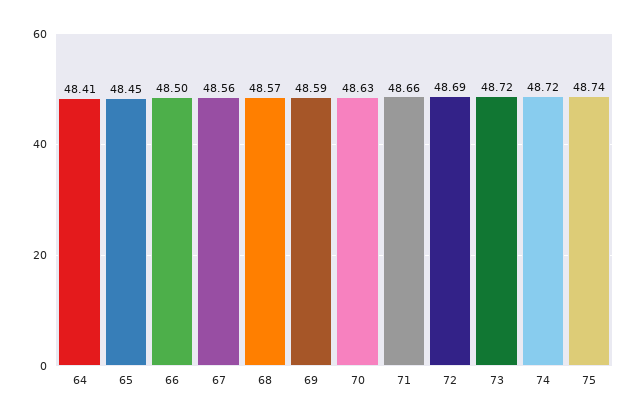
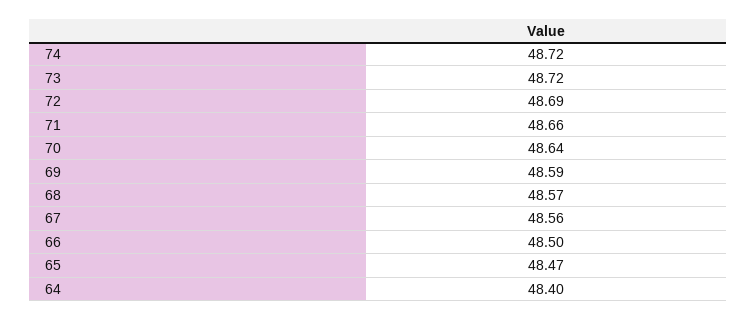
  {
-   "64": 48.41,
+   "64": 48.4,
-   "65": 48.45,
+   "65": 48.47,
    "66": 48.5,
    "67": 48.56,
    "68": 48.57,
    "69": 48.59,
-   "70": 48.63,
+   "70": 48.64,
    "71": 48.66,
    "72": 48.69,
    "73": 48.72,
-   "74": 48.72,
+   "74": 48.72
-   "75": 48.74
  }

